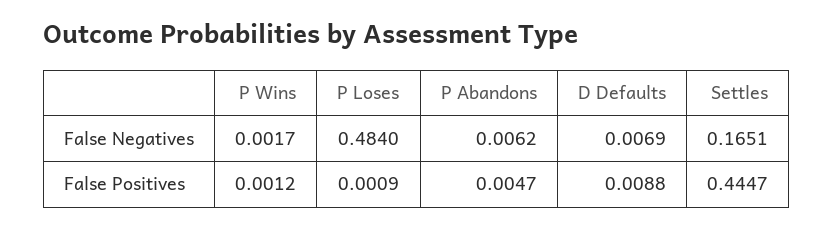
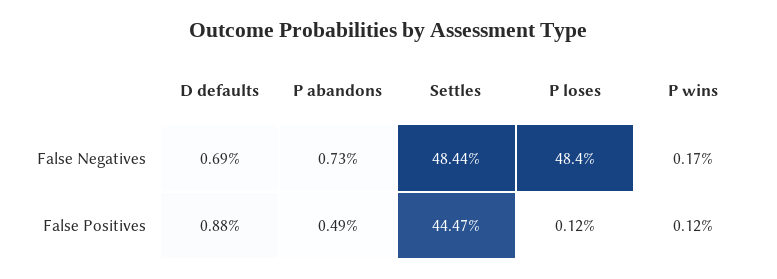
  {
    "P Wins": {
      "False Negatives": 0.0017,
      "False Positives": 0.0012
    },
    "P Loses": {
      "False Negatives": 0.484,
-     "False Positives": 0.0009
+     "False Positives": 0.0012
    },
    "P Abandons": {
-     "False Negatives": 0.0062,
+     "False Negatives": 0.0073,
-     "False Positives": 0.0047
+     "False Positives": 0.0049
    },
    "D Defaults": {
      "False Negatives": 0.0069,
      "False Positives": 0.0088
    },
    "Settles": {
-     "False Negatives": 0.1651,
+     "False Negatives": 0.4844,
      "False Positives": 0.4447
    }
  }

